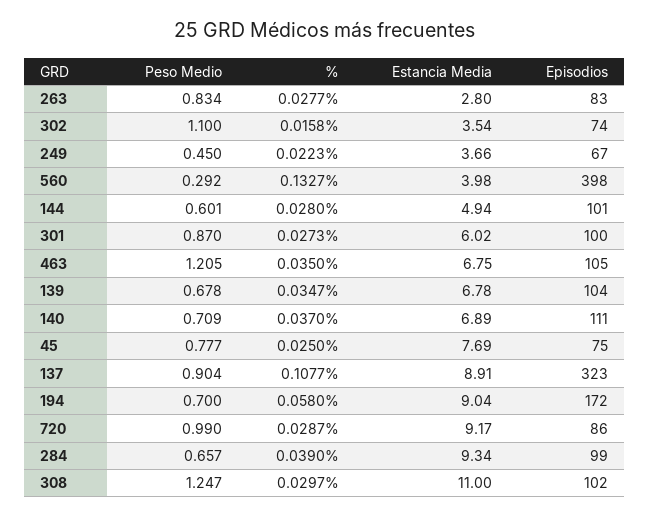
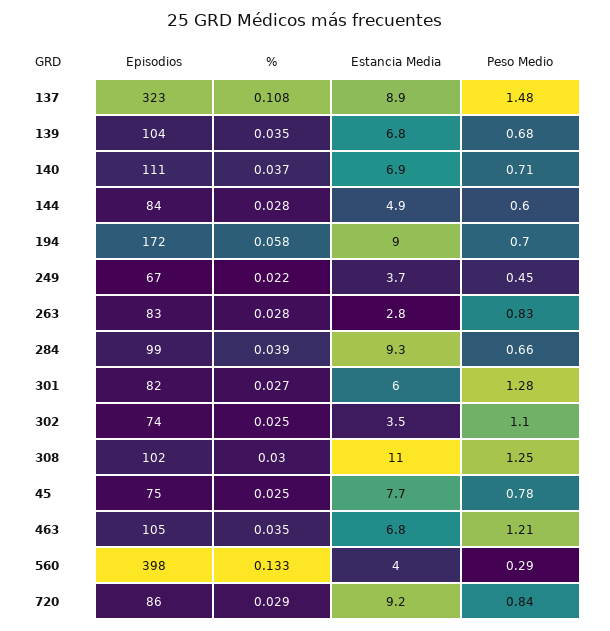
  {
    "Peso Medio": {
      "263": 0.834,
      "302": 1.1,
      "249": 0.45,
      "560": 0.292,
      "144": 0.601,
-     "301": 0.87,
+     "301": 1.28,
      "463": 1.205,
      "139": 0.678,
      "140": 0.709,
      "45": 0.777,
-     "137": 0.904,
+     "137": 1.48,
      "194": 0.7,
-     "720": 0.99,
+     "720": 0.84,
      "284": 0.657,
      "308": 1.247
    },
    "%": {
      "263": 0.0277,
-     "302": 0.0158,
+     "302": 0.025,
      "249": 0.0223,
      "560": 0.1327,
      "144": 0.028,
      "301": 0.0273,
      "463": 0.035,
      "139": 0.0347,
      "140": 0.037,
      "45": 0.025,
      "137": 0.1077,
      "194": 0.058,
      "720": 0.0287,
      "284": 0.039,
      "308": 0.0297
    },
    "Estancia Media": {
      "263": 2.8,
      "302": 3.54,
      "249": 3.66,
      "560": 3.98,
      "144": 4.94,
      "301": 6.02,
      "463": 6.75,
      "139": 6.78,
      "140": 6.89,
      "45": 7.69,
      "137": 8.91,
      "194": 9.04,
      "720": 9.17,
      "284": 9.34,
      "308": 11
    },
    "Episodios": {
      "263": 83,
      "302": 74,
      "249": 67,
      "560": 398,
-     "144": 101,
+     "144": 84,
-     "301": 100,
+     "301": 82,
      "463": 105,
      "139": 104,
      "140": 111,
      "45": 75,
      "137": 323,
      "194": 172,
      "720": 86,
      "284": 99,
      "308": 102
    }
  }

